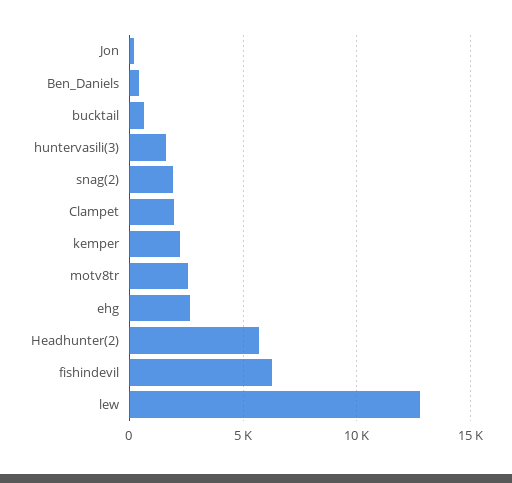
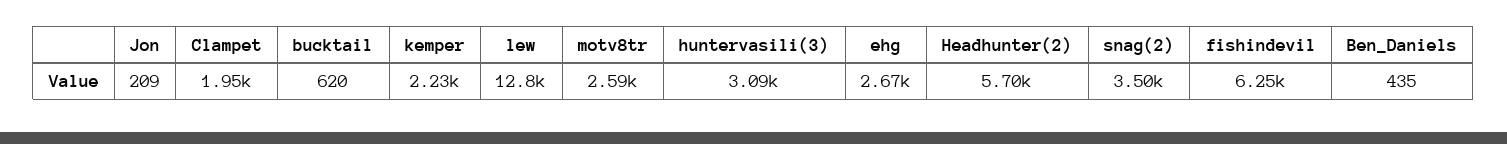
  {
    "Jon": 209,
    "Ben_Daniels": 435,
    "bucktail": 620,
-   "huntervasili(3)": 1500,
+   "huntervasili(3)": 3090,
-   "snag(2)": 2000,
+   "snag(2)": 3500,
    "Clampet": 1950,
    "kemper": 2230,
    "motv8tr": 2590,
    "ehg": 2670,
    "Headhunter(2)": 5700,
    "fishindevil": 6250,
    "lew": 12800
  }

